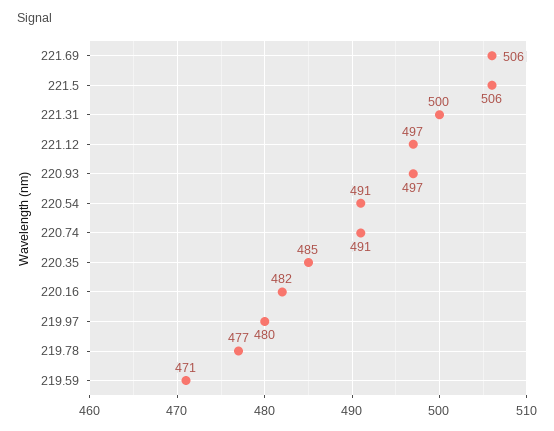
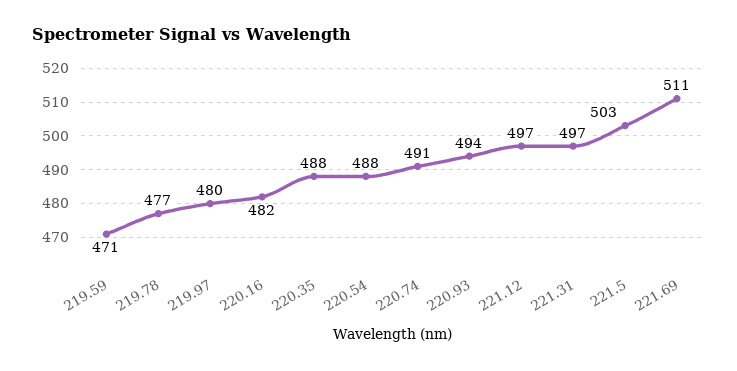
  {
-   "221.69": 506,
+   "221.69": 511,
-   "221.5": 506,
+   "221.5": 503,
-   "221.31": 500,
+   "221.31": 497,
    "221.12": 497,
-   "220.93": 497,
+   "220.93": 494,
-   "220.54": 491,
+   "220.54": 488,
    "220.74": 491,
-   "220.35": 485,
+   "220.35": 488,
    "220.16": 482,
    "219.97": 480,
    "219.78": 477,
    "219.59": 471
  }

